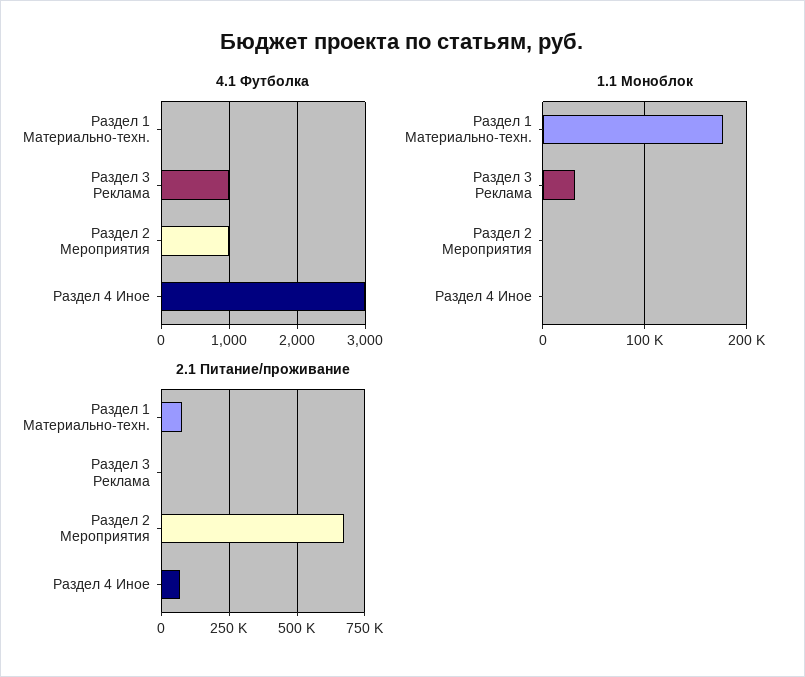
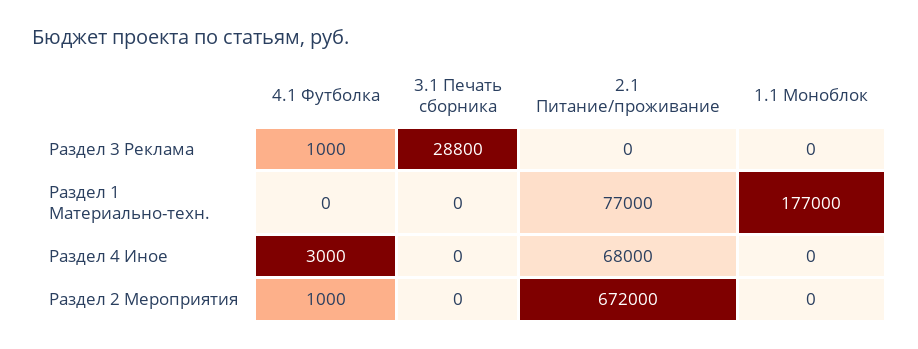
  {
    "4.1 Футболка": {
      "Раздел 1 Материально-техн.": 0,
      "Раздел 3 Реклама": 1000,
      "Раздел 2 Мероприятия": 1000,
      "Раздел 4 Иное": 3000
    },
    "1.1 Моноблок": {
      "Раздел 1 Материально-техн.": 177000,
-     "Раздел 3 Реклама": 30000,
+     "Раздел 3 Реклама": 0,
      "Раздел 2 Мероприятия": 0,
      "Раздел 4 Иное": 0
    },
    "2.1 Питание/проживание": {
      "Раздел 1 Материально-техн.": 77000,
      "Раздел 3 Реклама": 0,
      "Раздел 2 Мероприятия": 672000,
      "Раздел 4 Иное": 68000
-   }
+   },
+   "3.1 Печать сборника": {
+     "Раздел 3 Реклама": 28800,
+     "Раздел 1 Материально-техн.": 0,
+     "Раздел 4 Иное": 0,
+     "Раздел 2 Мероприятия": 0
+   }
  }

